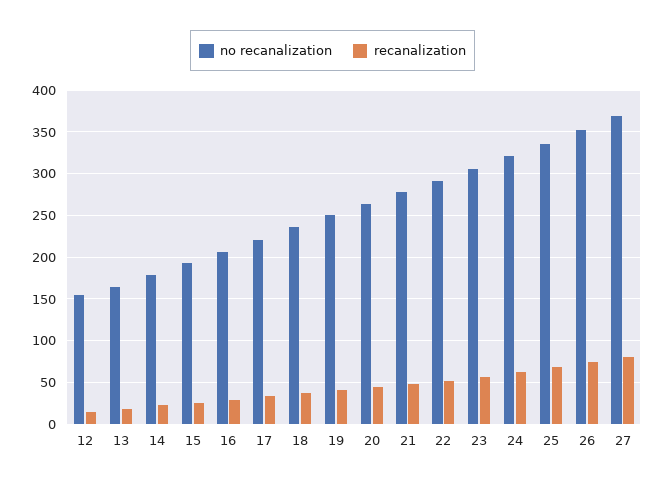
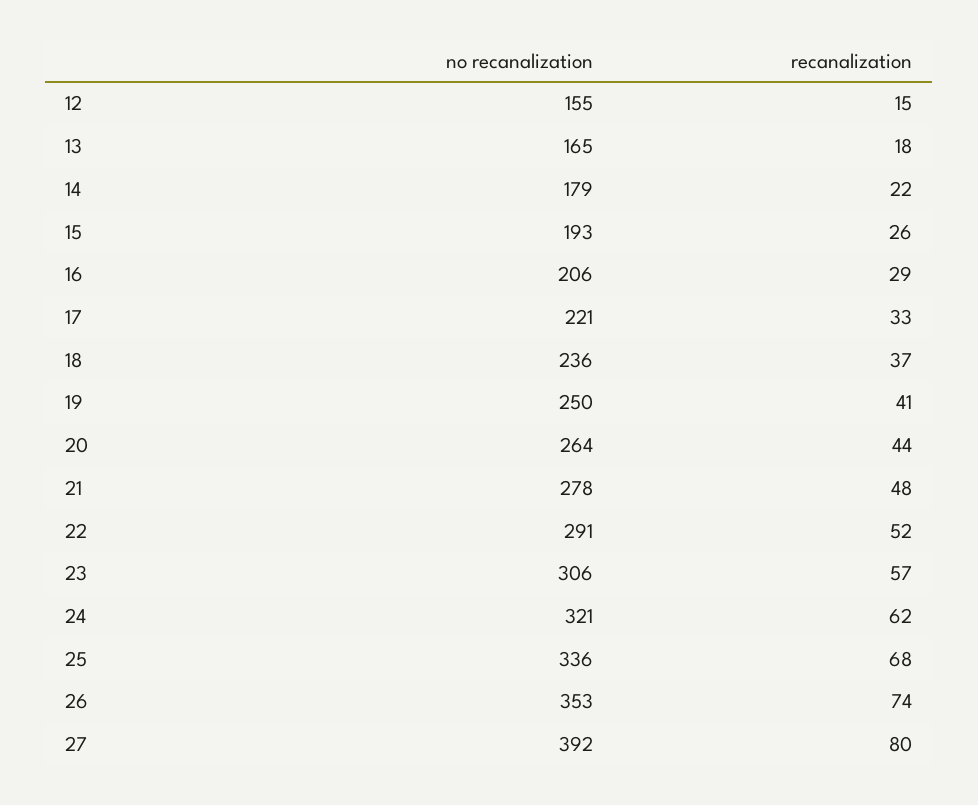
  {
    "no recanalization": {
      "12": 155,
      "13": 165,
      "14": 179,
      "15": 193,
      "16": 206,
      "17": 221,
      "18": 236,
      "19": 250,
      "20": 264,
      "21": 278,
      "22": 291,
      "23": 306,
      "24": 321,
      "25": 336,
      "26": 353,
-     "27": 370
+     "27": 392
    },
    "recanalization": {
      "12": 15,
      "13": 18,
      "14": 22,
      "15": 26,
      "16": 29,
      "17": 33,
      "18": 37,
      "19": 41,
      "20": 44,
      "21": 48,
      "22": 52,
      "23": 57,
      "24": 62,
      "25": 68,
      "26": 74,
      "27": 80
    }
  }

